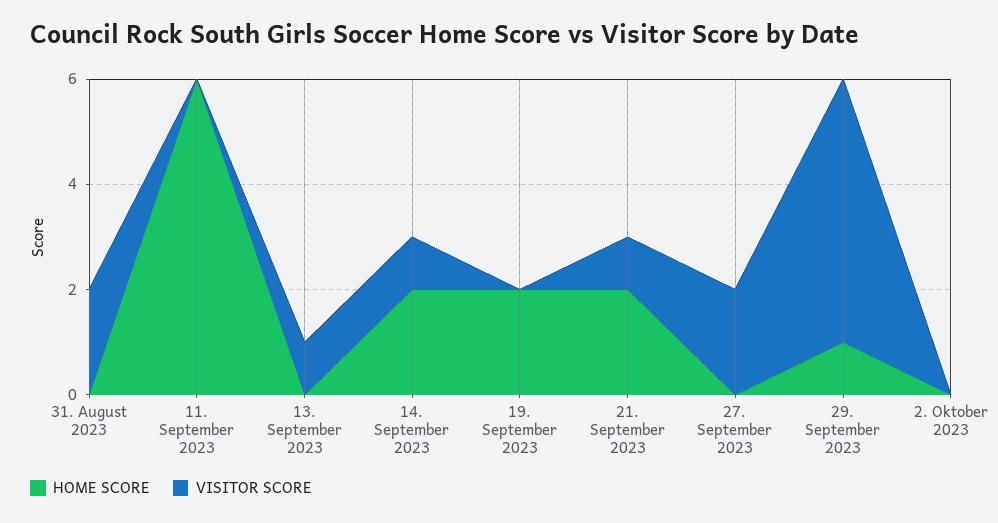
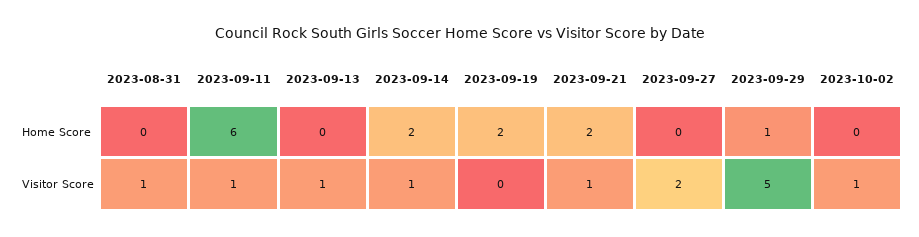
  {
    "HOME SCORE": {
      "31. August 2023": 0,
      "11. September 2023": 6,
      "13. September 2023": 0,
      "14. September 2023": 2,
      "19. September 2023": 2,
      "21. September 2023": 2,
      "27. September 2023": 0,
      "29. September 2023": 1,
      "2. Oktober 2023": 0
    },
    "VISITOR SCORE": {
-     "31. August 2023": 2,
+     "31. August 2023": 1,
-     "11. September 2023": 0,
+     "11. September 2023": 1,
      "13. September 2023": 1,
      "14. September 2023": 1,
      "19. September 2023": 0,
      "21. September 2023": 1,
      "27. September 2023": 2,
      "29. September 2023": 5,
-     "2. Oktober 2023": 0
+     "2. Oktober 2023": 1
    }
  }

